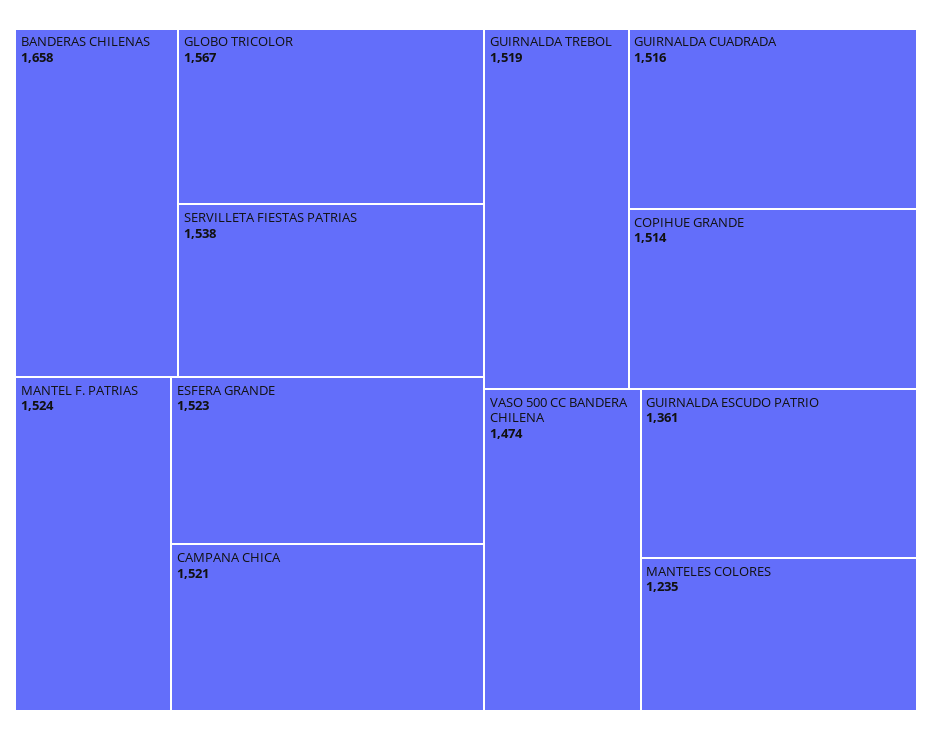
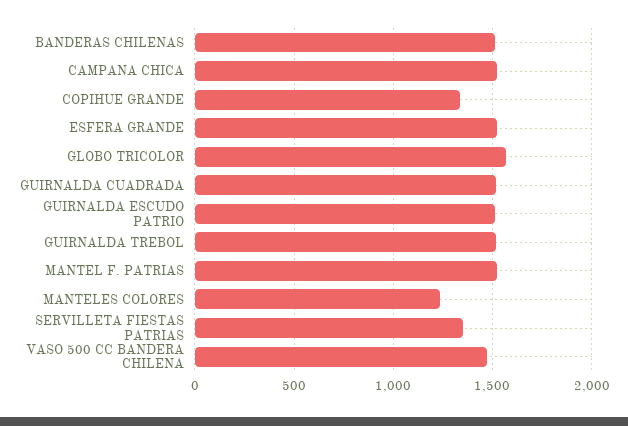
  {
-   "BANDERAS CHILENAS": 1658,
+   "BANDERAS CHILENAS": 1500,
    "GLOBO TRICOLOR": 1567,
-   "SERVILLETA FIESTAS PATRIAS": 1538,
+   "SERVILLETA FIESTAS PATRIAS": 1350,
    "MANTEL F. PATRIAS": 1524,
    "ESFERA GRANDE": 1523,
    "CAMPANA CHICA": 1521,
    "GUIRNALDA TREBOL": 1519,
    "GUIRNALDA CUADRADA": 1516,
-   "COPIHUE GRANDE": 1514,
+   "COPIHUE GRANDE": 1350,
    "VASO 500 CC BANDERA CHILENA": 1474,
-   "GUIRNALDA ESCUDO PATRIO": 1361,
+   "GUIRNALDA ESCUDO PATRIO": 1500,
    "MANTELES COLORES": 1235
  }

